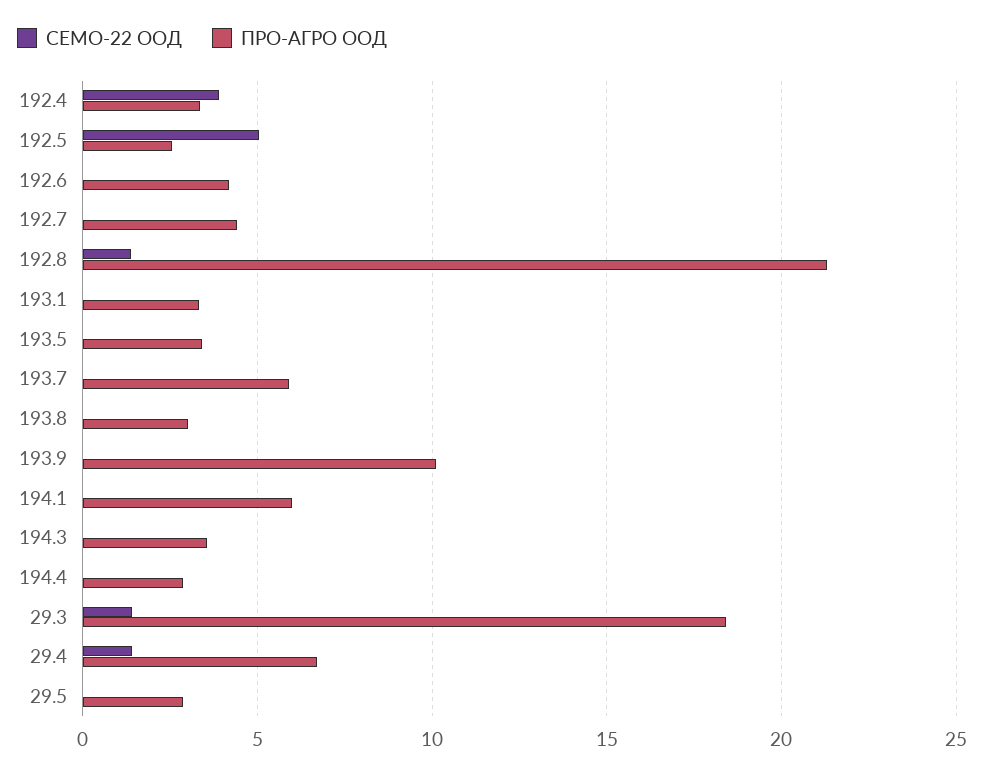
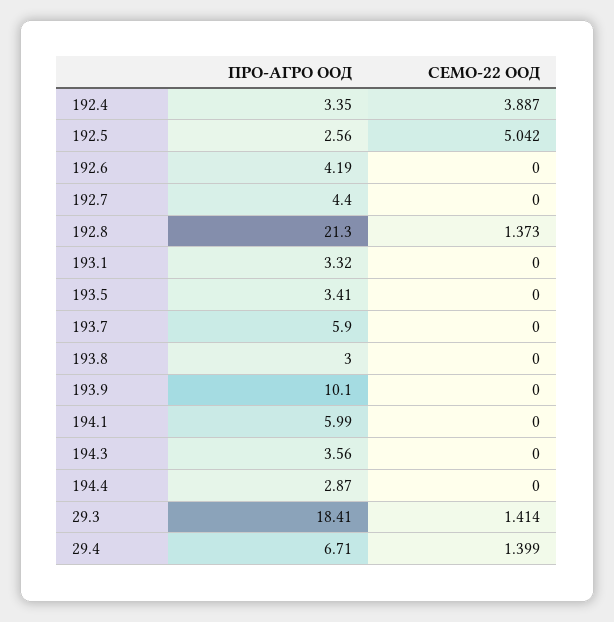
  {
    "СЕМО-22 ООД": {
      "192.4": 3.887,
      "192.5": 5.042,
      "192.6": 0,
      "192.7": 0,
      "192.8": 1.373,
      "193.1": 0,
      "193.5": 0,
      "193.7": 0,
      "193.8": 0,
      "193.9": 0,
      "194.1": 0,
      "194.3": 0,
      "194.4": 0,
      "29.3": 1.414,
-     "29.4": 1.399,
+     "29.4": 1.399
-     "29.5": 0
    },
    "ПРО-АГРО ООД": {
      "192.4": 3.35,
      "192.5": 2.56,
      "192.6": 4.19,
      "192.7": 4.4,
      "192.8": 21.3,
      "193.1": 3.32,
      "193.5": 3.41,
      "193.7": 5.9,
      "193.8": 3,
      "193.9": 10.1,
      "194.1": 5.99,
      "194.3": 3.56,
      "194.4": 2.87,
      "29.3": 18.41,
-     "29.4": 6.71,
+     "29.4": 6.71
-     "29.5": 3
    }
  }

